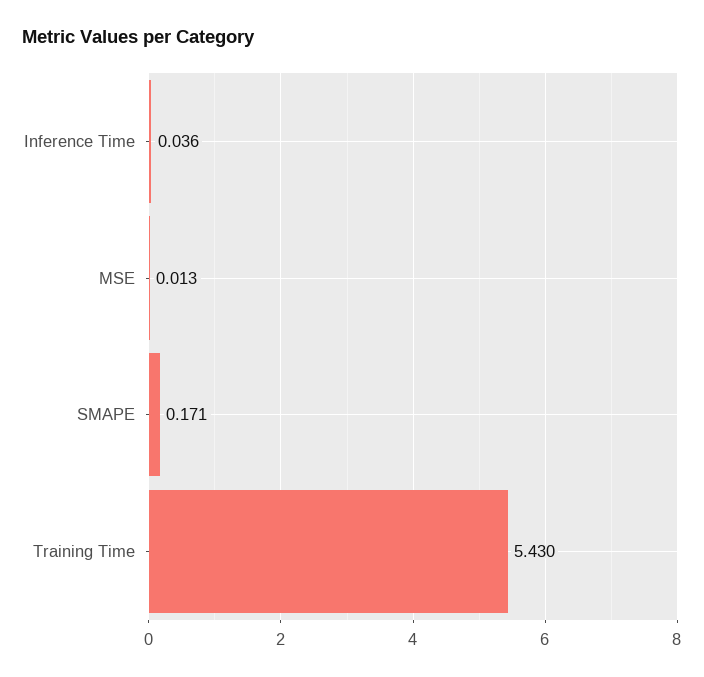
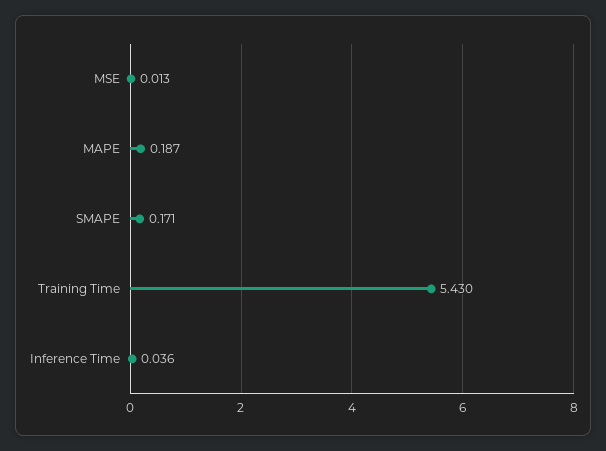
  {
    "Inference Time": 0.036,
    "MSE": 0.013,
    "SMAPE": 0.171,
-   "Training Time": 5.43
+   "Training Time": 5.43,
+   "MAPE": 0.187
  }

